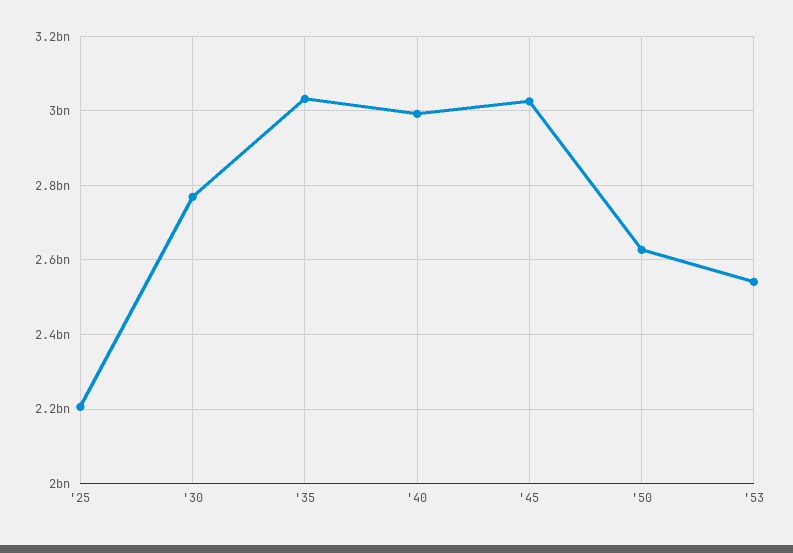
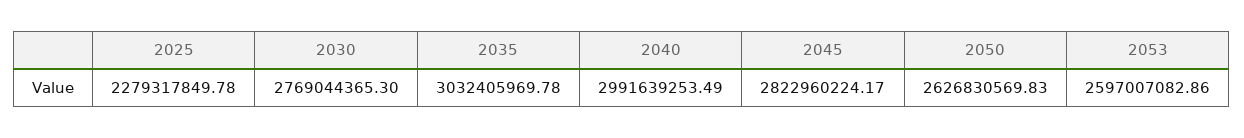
  {
-   "'25": 2200000000,
+   "'25": 2279317849.78,
    "'30": 2769044365.3,
    "'35": 3032405969.78,
    "'40": 2991639253.49,
-   "'45": 3020000000,
+   "'45": 2822960224.17,
    "'50": 2626830569.83,
-   "'53": 2540000000
+   "'53": 2597007082.86
  }

